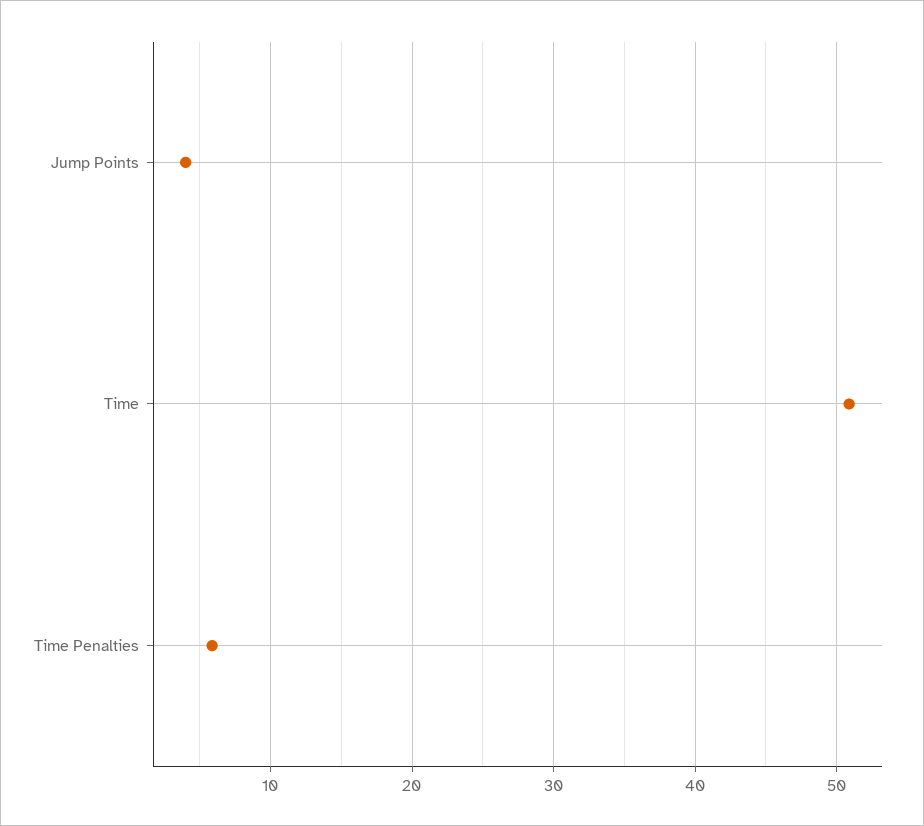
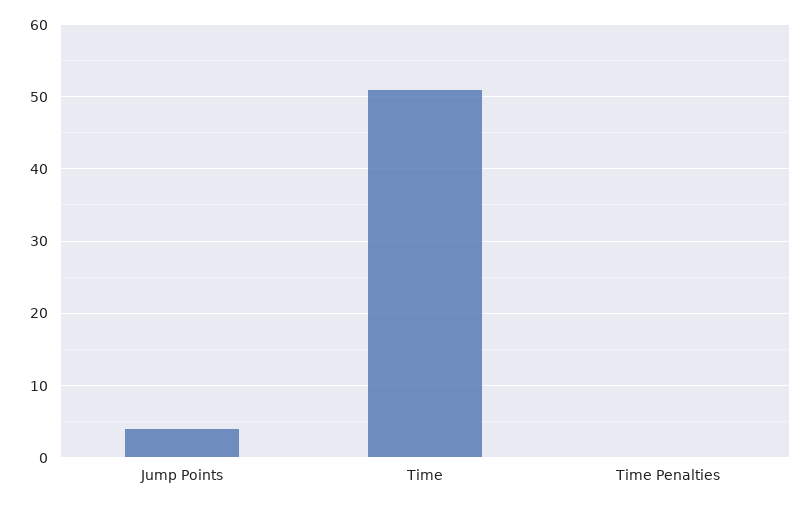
  {
    "Jump Points": 4,
    "Time": 51,
-   "Time Penalties": 6
+   "Time Penalties": 0
  }

